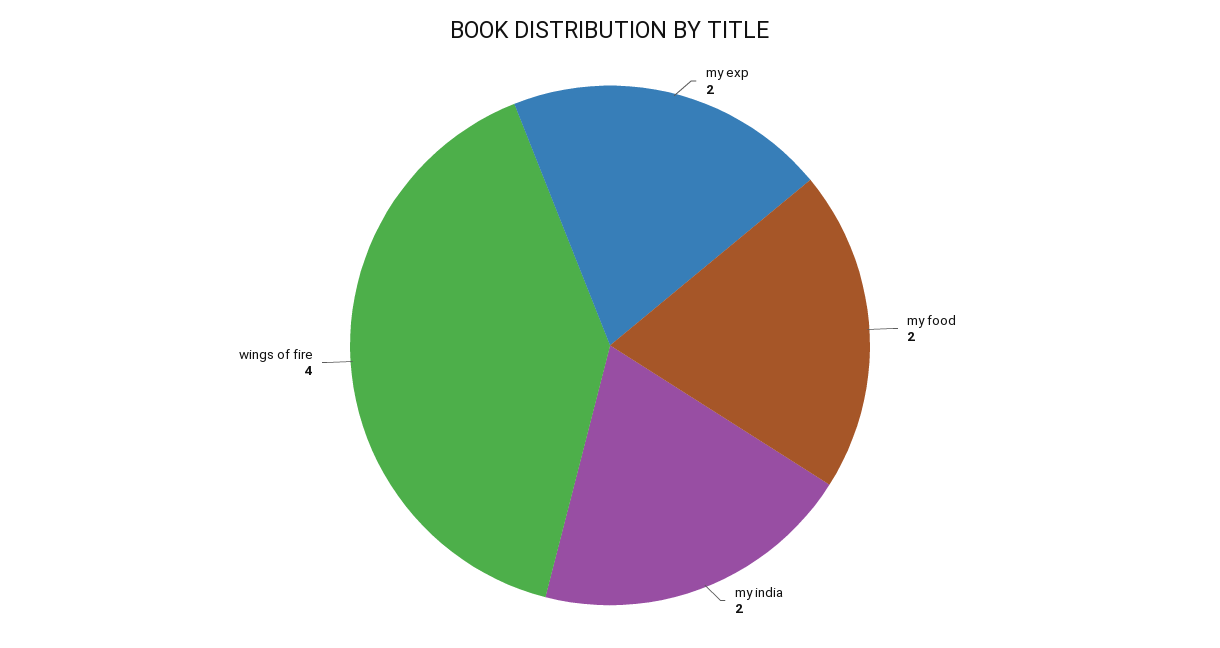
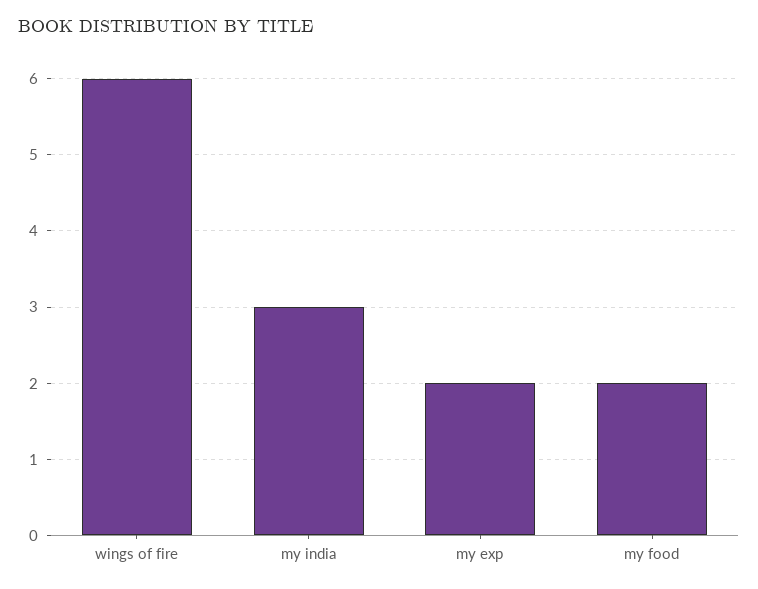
  {
    "my exp": 2,
    "my food": 2,
-   "my india": 2,
+   "my india": 3,
-   "wings of fire": 4
+   "wings of fire": 6
  }

